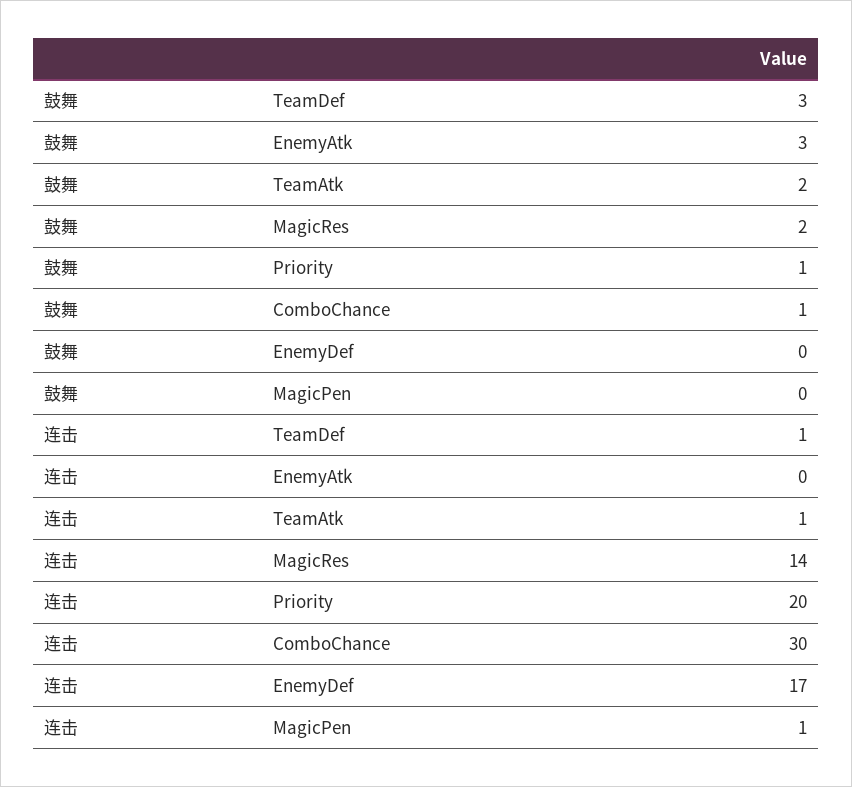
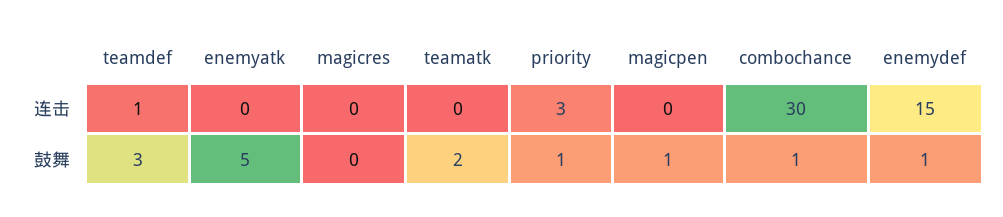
  {
    "鼓舞": {
      "TeamDef": 3,
-     "EnemyAtk": 3,
+     "EnemyAtk": 5,
      "TeamAtk": 2,
-     "MagicRes": 2,
+     "MagicRes": 0,
      "Priority": 1,
      "ComboChance": 1,
-     "EnemyDef": 0,
+     "EnemyDef": 1,
-     "MagicPen": 0
+     "MagicPen": 1
    },
    "连击": {
      "TeamDef": 1,
      "EnemyAtk": 0,
-     "TeamAtk": 1,
+     "TeamAtk": 0,
-     "MagicRes": 14,
+     "MagicRes": 0,
-     "Priority": 20,
+     "Priority": 3,
      "ComboChance": 30,
-     "EnemyDef": 17,
+     "EnemyDef": 15,
-     "MagicPen": 1
+     "MagicPen": 0
    }
  }

